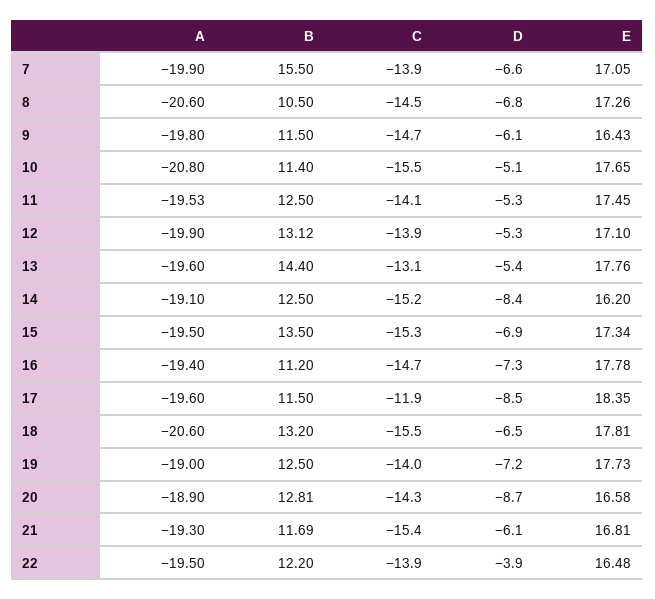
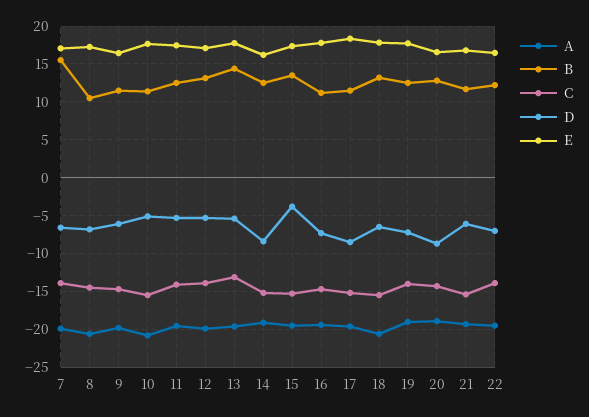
  {
    "A": {
      "7": -19.9,
      "8": -20.6,
      "9": -19.8,
      "10": -20.8,
      "11": -19.53,
      "12": -19.9,
      "13": -19.6,
      "14": -19.1,
      "15": -19.5,
      "16": -19.4,
      "17": -19.6,
      "18": -20.6,
      "19": -19,
      "20": -18.9,
      "21": -19.3,
      "22": -19.5
    },
    "B": {
      "7": 15.5,
      "8": 10.5,
      "9": 11.5,
      "10": 11.4,
      "11": 12.5,
      "12": 13.12,
      "13": 14.4,
      "14": 12.5,
      "15": 13.5,
      "16": 11.2,
      "17": 11.5,
      "18": 13.2,
      "19": 12.5,
      "20": 12.81,
      "21": 11.69,
      "22": 12.2
    },
    "C": {
      "7": -13.9,
      "8": -14.5,
      "9": -14.7,
      "10": -15.5,
      "11": -14.1,
      "12": -13.9,
      "13": -13.1,
      "14": -15.2,
      "15": -15.3,
      "16": -14.7,
-     "17": -11.9,
+     "17": -15,
      "18": -15.5,
      "19": -14,
      "20": -14.3,
      "21": -15.4,
      "22": -13.9
    },
    "D": {
      "7": -6.6,
      "8": -6.8,
      "9": -6.1,
      "10": -5.1,
      "11": -5.3,
      "12": -5.3,
      "13": -5.4,
      "14": -8.4,
-     "15": -6.9,
+     "15": -4,
      "16": -7.3,
      "17": -8.5,
      "18": -6.5,
      "19": -7.2,
      "20": -8.7,
      "21": -6.1,
-     "22": -3.9
+     "22": -7
    },
    "E": {
      "7": 17.05,
      "8": 17.26,
      "9": 16.43,
      "10": 17.65,
      "11": 17.45,
      "12": 17.1,
      "13": 17.76,
      "14": 16.2,
      "15": 17.34,
      "16": 17.78,
      "17": 18.35,
      "18": 17.81,
      "19": 17.73,
      "20": 16.58,
      "21": 16.81,
      "22": 16.48
    }
  }

